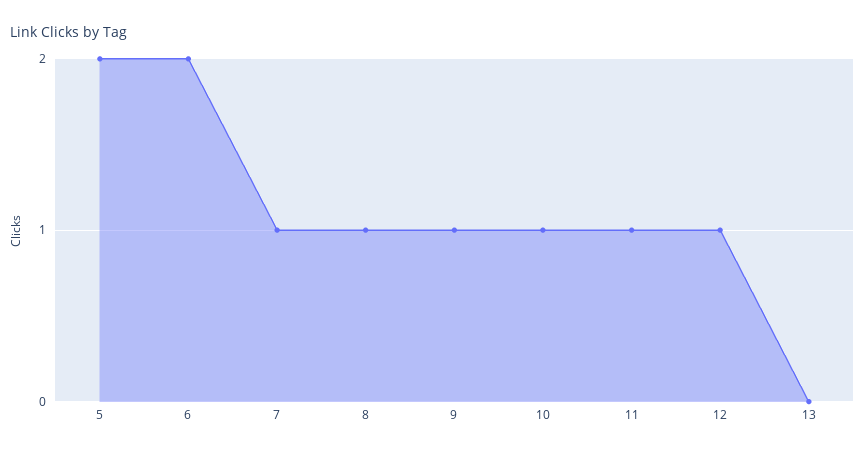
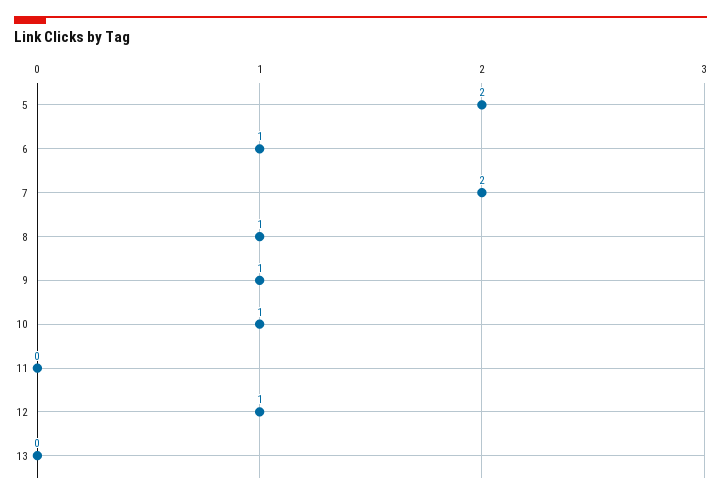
  {
    "5": 2,
-   "6": 2,
+   "6": 1,
-   "7": 1,
+   "7": 2,
    "8": 1,
    "9": 1,
    "10": 1,
-   "11": 1,
+   "11": 0,
    "12": 1,
    "13": 0
  }

